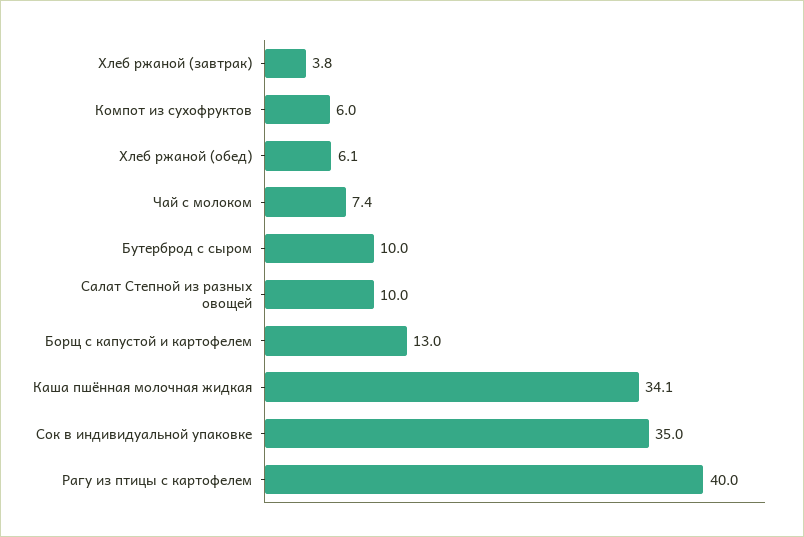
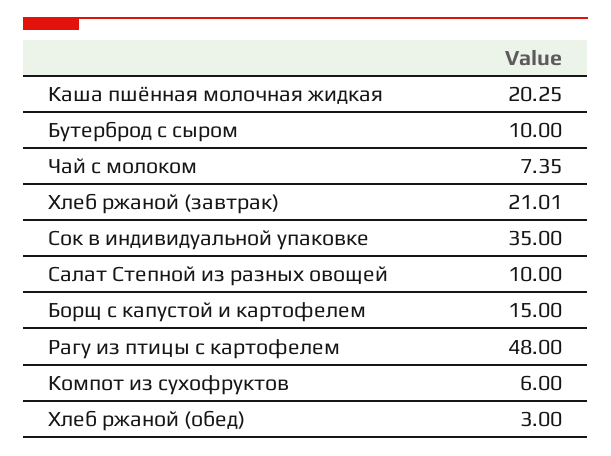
  {
-   "Хлеб ржаной (завтрак)": 3.8,
+   "Хлеб ржаной (завтрак)": 21.01,
    "Компот из сухофруктов": 6,
-   "Хлеб ржаной (обед)": 6.1,
+   "Хлеб ржаной (обед)": 3,
    "Чай с молоком": 7.35,
    "Бутерброд с сыром": 10,
    "Салат Степной из разных овощей": 10,
-   "Борщ с капустой и картофелем": 13,
+   "Борщ с капустой и картофелем": 15,
-   "Каша пшённая молочная жидкая": 34.1,
+   "Каша пшённая молочная жидкая": 20.25,
    "Сок в индивидуальной упаковке": 35,
-   "Рагу из птицы с картофелем": 40
+   "Рагу из птицы с картофелем": 48
  }

